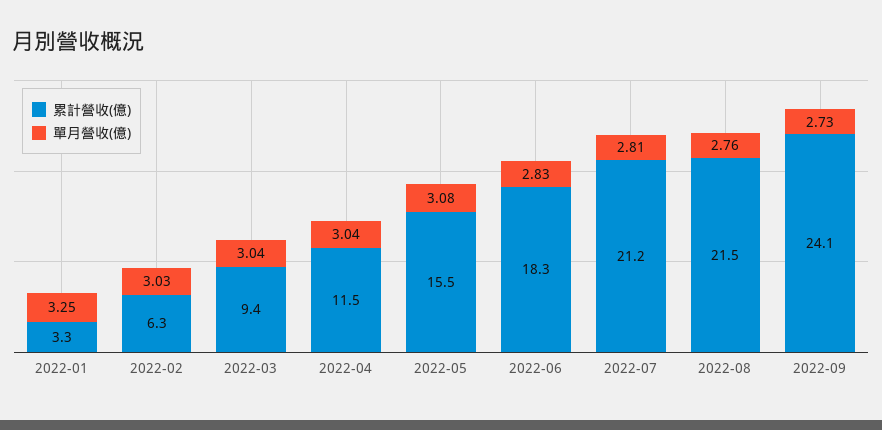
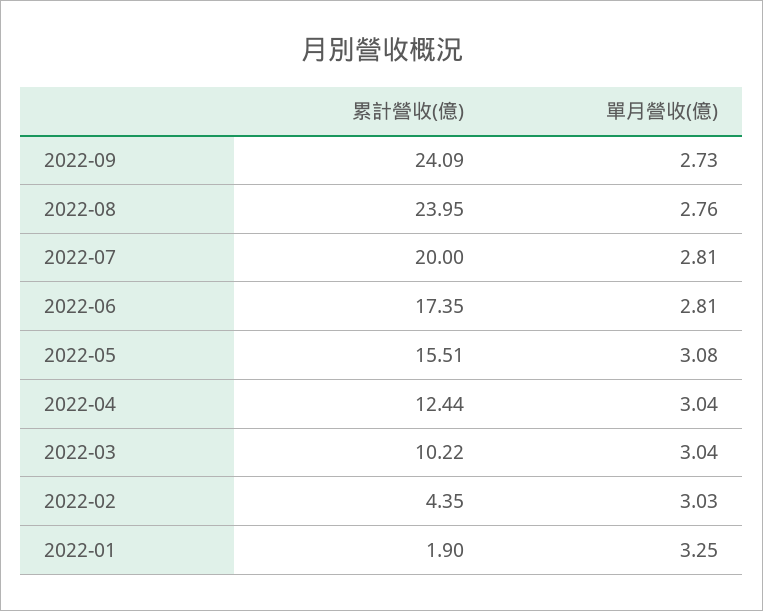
  {
    "累計營收(億)": {
-     "2022-01": 3.3,
+     "2022-01": 1.9,
-     "2022-02": 6.3,
+     "2022-02": 4.35,
-     "2022-03": 9.4,
+     "2022-03": 10.22,
-     "2022-04": 11.5,
+     "2022-04": 12.44,
      "2022-05": 15.51,
-     "2022-06": 18.3,
+     "2022-06": 17.35,
-     "2022-07": 21.2,
+     "2022-07": 20,
-     "2022-08": 21.5,
+     "2022-08": 23.95,
      "2022-09": 24.09
    },
    "單月營收(億)": {
      "2022-01": 3.25,
      "2022-02": 3.03,
      "2022-03": 3.04,
      "2022-04": 3.04,
      "2022-05": 3.08,
-     "2022-06": 2.83,
+     "2022-06": 2.81,
      "2022-07": 2.81,
      "2022-08": 2.76,
      "2022-09": 2.73
    }
  }

